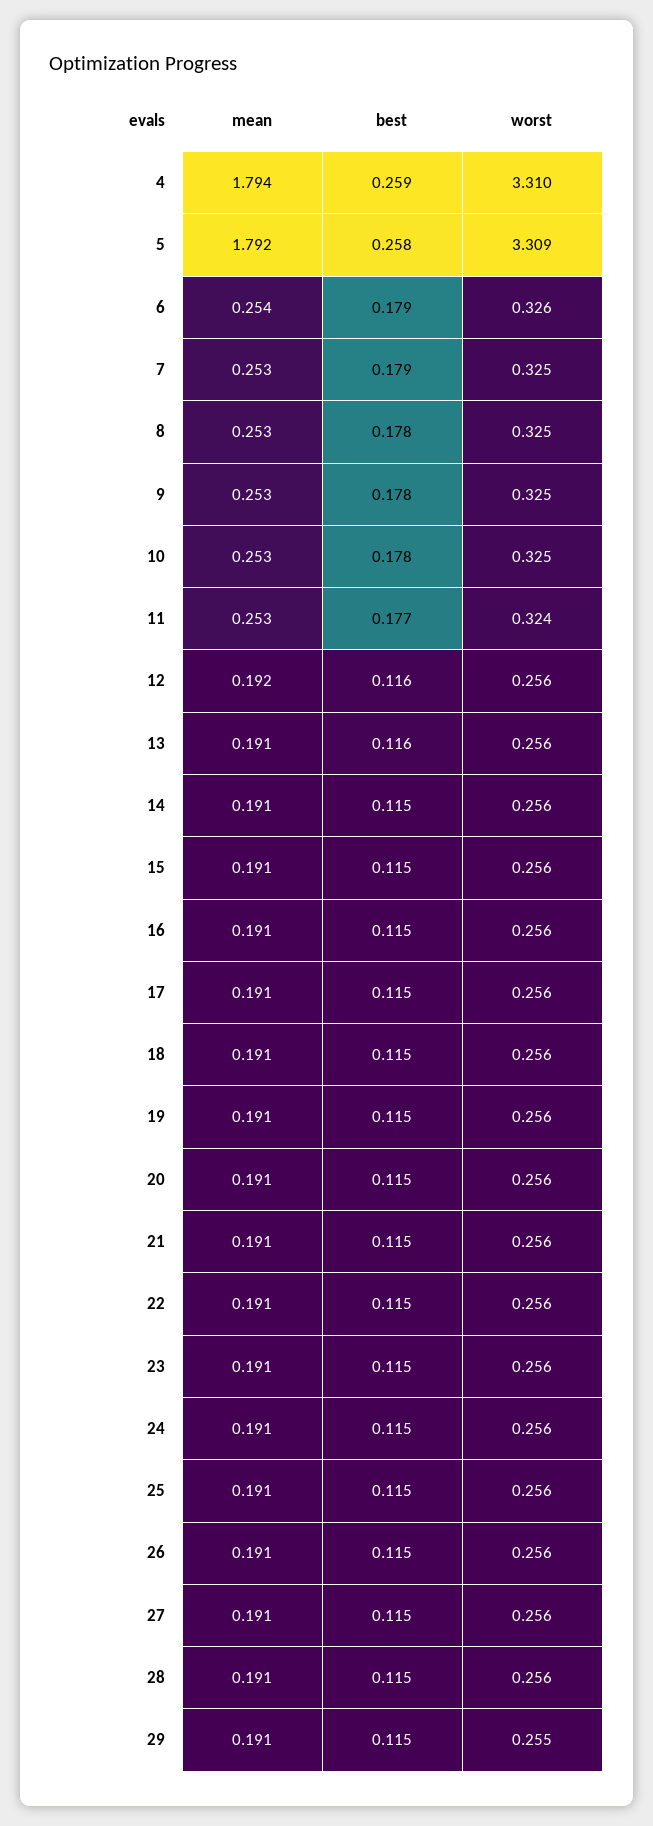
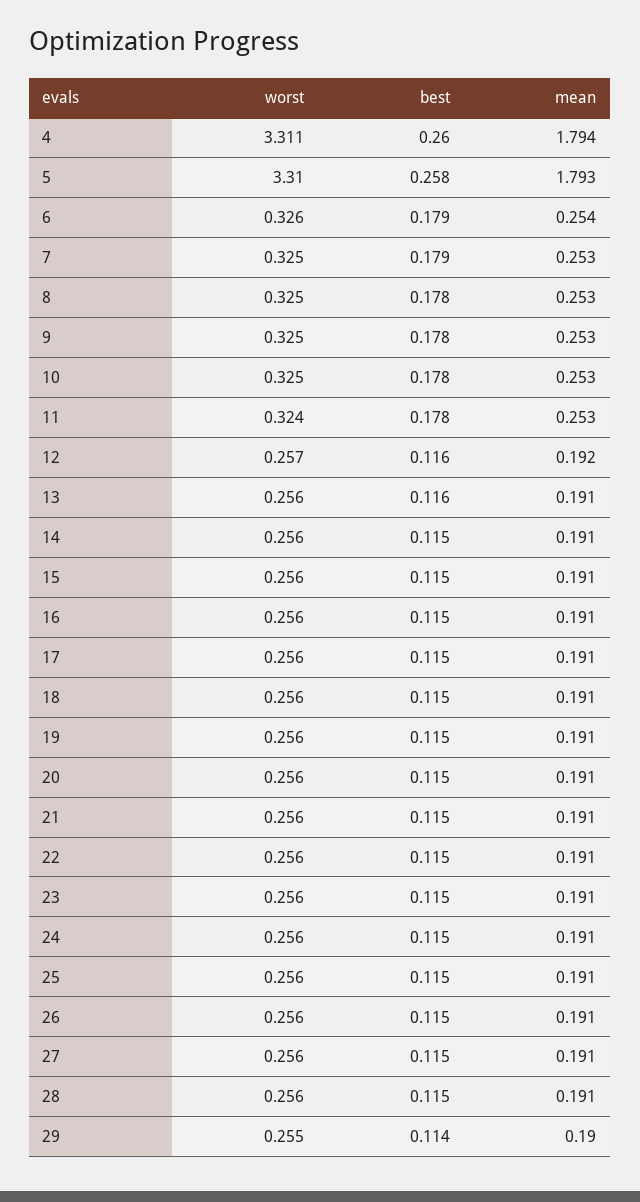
  {
    "mean": {
      "4": 1.794,
-     "5": 1.792,
+     "5": 1.793,
      "6": 0.254,
      "7": 0.253,
      "8": 0.253,
      "9": 0.253,
      "10": 0.253,
      "11": 0.253,
      "12": 0.192,
      "13": 0.191,
      "14": 0.191,
      "15": 0.191,
      "16": 0.191,
      "17": 0.191,
      "18": 0.191,
      "19": 0.191,
      "20": 0.191,
      "21": 0.191,
      "22": 0.191,
      "23": 0.191,
      "24": 0.191,
      "25": 0.191,
      "26": 0.191,
      "27": 0.191,
      "28": 0.191,
-     "29": 0.191
+     "29": 0.19
    },
    "best": {
-     "4": 0.259,
+     "4": 0.26,
      "5": 0.258,
      "6": 0.179,
      "7": 0.179,
      "8": 0.178,
      "9": 0.178,
      "10": 0.178,
-     "11": 0.177,
+     "11": 0.178,
      "12": 0.116,
      "13": 0.116,
      "14": 0.115,
      "15": 0.115,
      "16": 0.115,
      "17": 0.115,
      "18": 0.115,
      "19": 0.115,
      "20": 0.115,
      "21": 0.115,
      "22": 0.115,
      "23": 0.115,
      "24": 0.115,
      "25": 0.115,
      "26": 0.115,
      "27": 0.115,
      "28": 0.115,
-     "29": 0.115
+     "29": 0.114
    },
    "worst": {
-     "4": 3.31,
+     "4": 3.311,
-     "5": 3.309,
+     "5": 3.31,
      "6": 0.326,
      "7": 0.325,
      "8": 0.325,
      "9": 0.325,
      "10": 0.325,
      "11": 0.324,
-     "12": 0.256,
+     "12": 0.257,
      "13": 0.256,
      "14": 0.256,
      "15": 0.256,
      "16": 0.256,
      "17": 0.256,
      "18": 0.256,
      "19": 0.256,
      "20": 0.256,
      "21": 0.256,
      "22": 0.256,
      "23": 0.256,
      "24": 0.256,
      "25": 0.256,
      "26": 0.256,
      "27": 0.256,
      "28": 0.256,
      "29": 0.255
    }
  }

